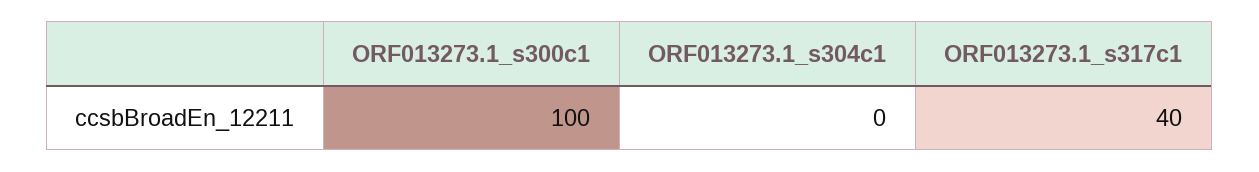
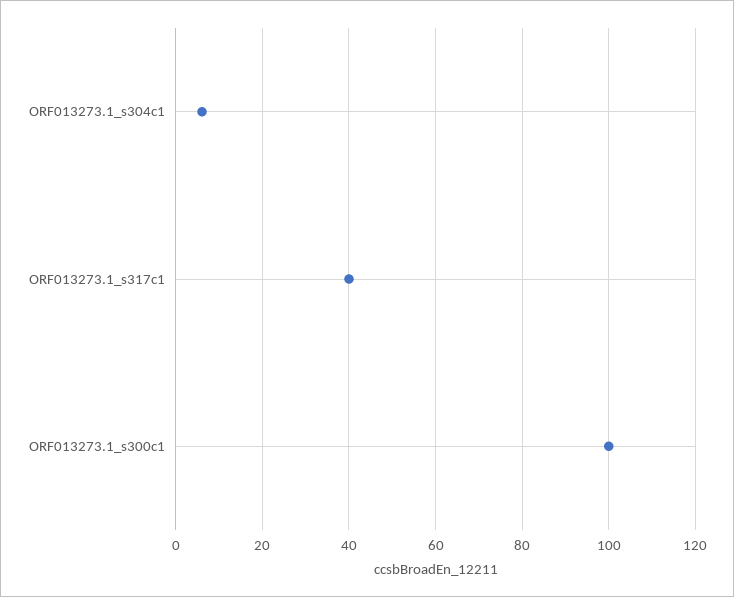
  {
    "ORF013273.1_s300c1": 100,
-   "ORF013273.1_s304c1": 0,
+   "ORF013273.1_s304c1": 6,
    "ORF013273.1_s317c1": 40
  }

